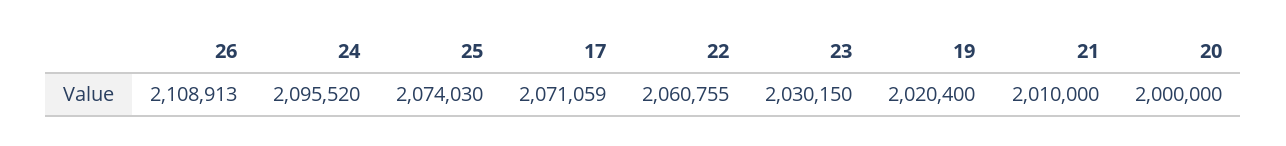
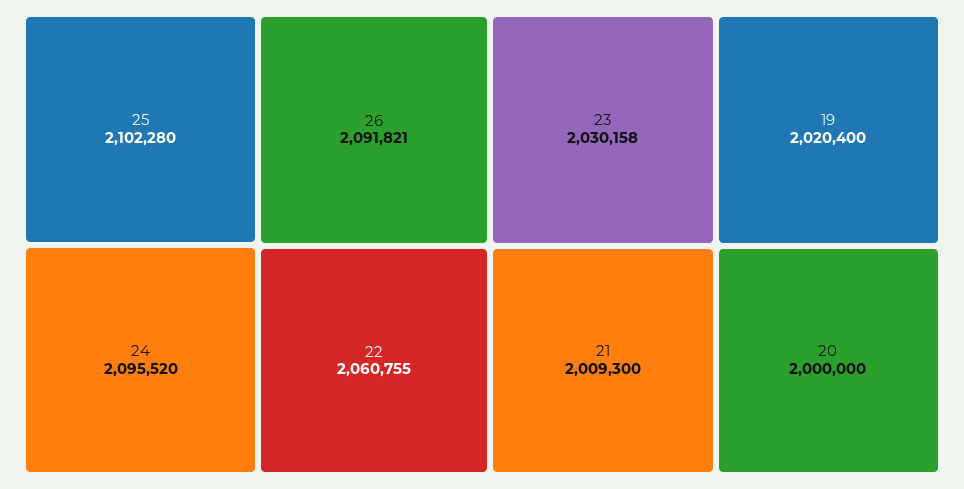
  {
-   "26": 2108913,
+   "26": 2091821,
    "24": 2095520,
-   "25": 2074030,
+   "25": 2102280,
-   "17": 2071059,
    "22": 2060755,
-   "23": 2030150,
+   "23": 2030158,
    "19": 2020400,
-   "21": 2010000,
+   "21": 2009300,
    "20": 2000000
  }

